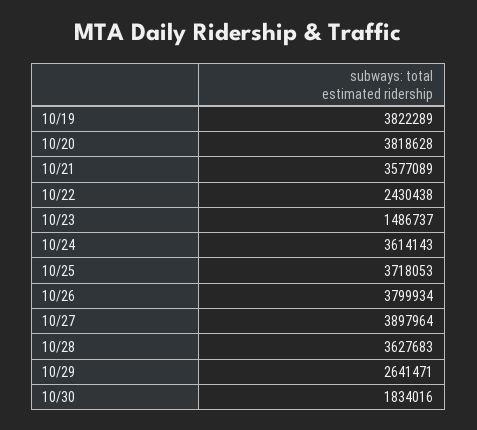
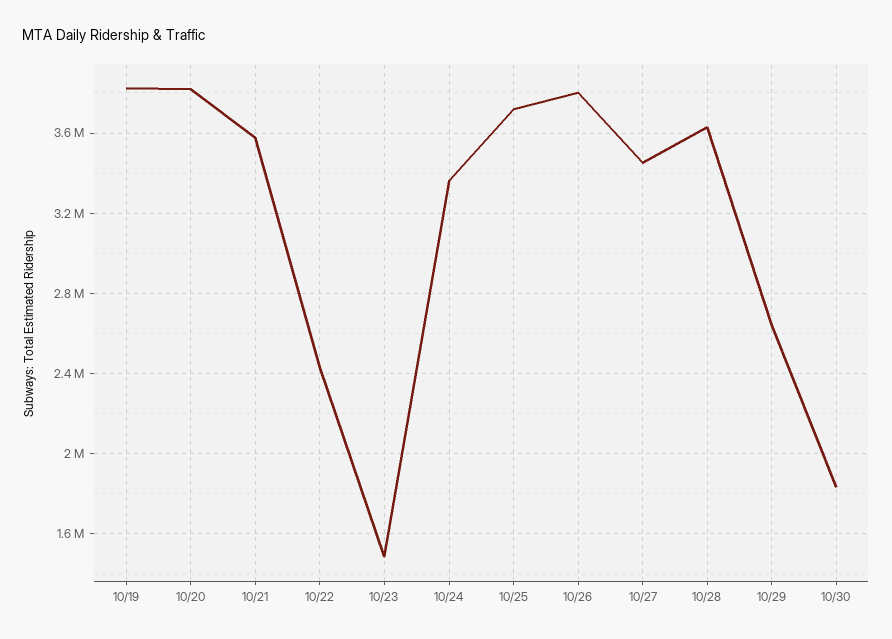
  {
    "10/19": 3822289,
    "10/20": 3818628,
    "10/21": 3577089,
    "10/22": 2430438,
    "10/23": 1486737,
-   "10/24": 3614143,
+   "10/24": 3350000,
    "10/25": 3718053,
    "10/26": 3799934,
-   "10/27": 3897964,
+   "10/27": 3450000,
    "10/28": 3627683,
    "10/29": 2641471,
    "10/30": 1834016
  }

